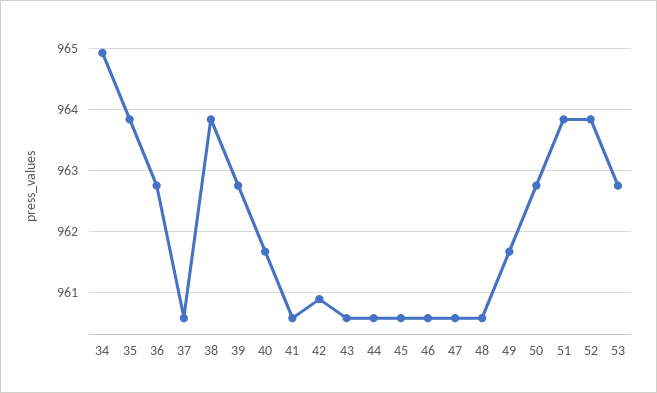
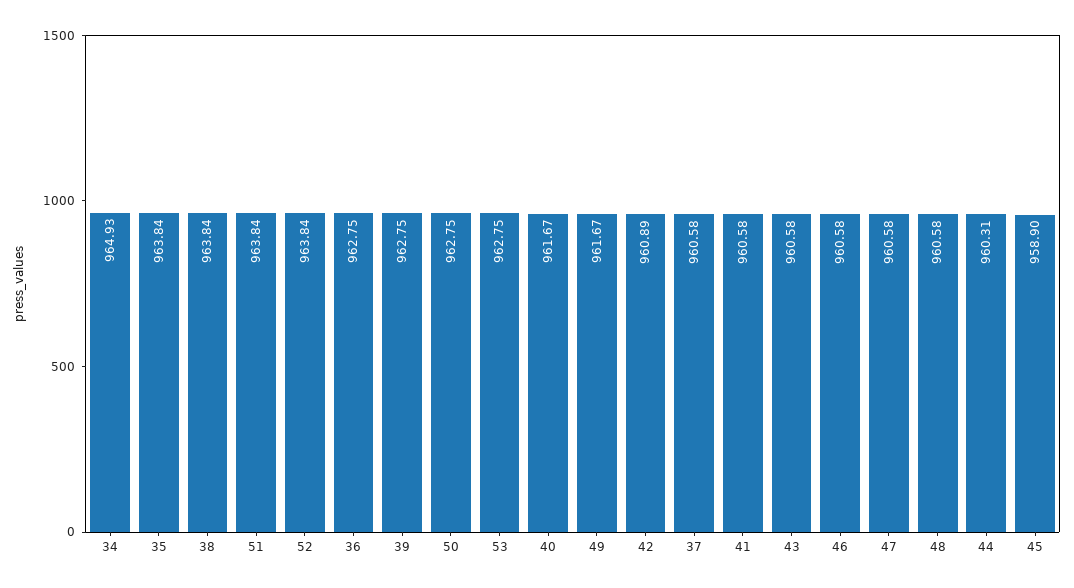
  {
    "34": 964.93,
    "35": 963.84,
    "36": 962.75,
    "37": 960.58,
    "38": 963.84,
    "39": 962.75,
    "40": 961.67,
    "41": 960.58,
    "42": 960.89,
    "43": 960.58,
-   "44": 960.6,
+   "44": 960.31,
-   "45": 960.6,
+   "45": 958.9,
    "46": 960.58,
    "47": 960.58,
    "48": 960.58,
    "49": 961.67,
    "50": 962.75,
    "51": 963.84,
    "52": 963.84,
    "53": 962.75
  }

